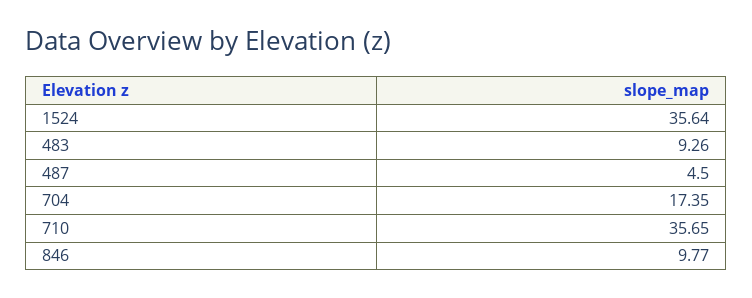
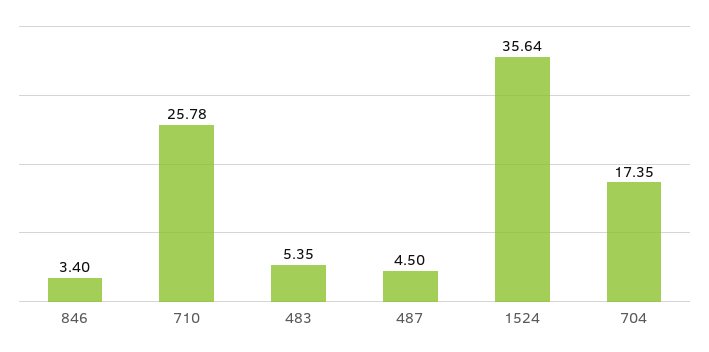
  {
    "1524": 35.64,
-   "483": 9.26,
+   "483": 5.35,
    "487": 4.5,
    "704": 17.35,
-   "710": 35.65,
+   "710": 25.78,
-   "846": 9.77
+   "846": 3.4
  }

